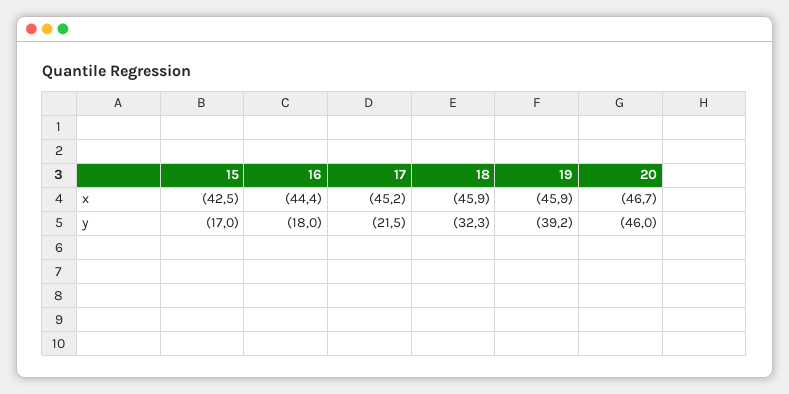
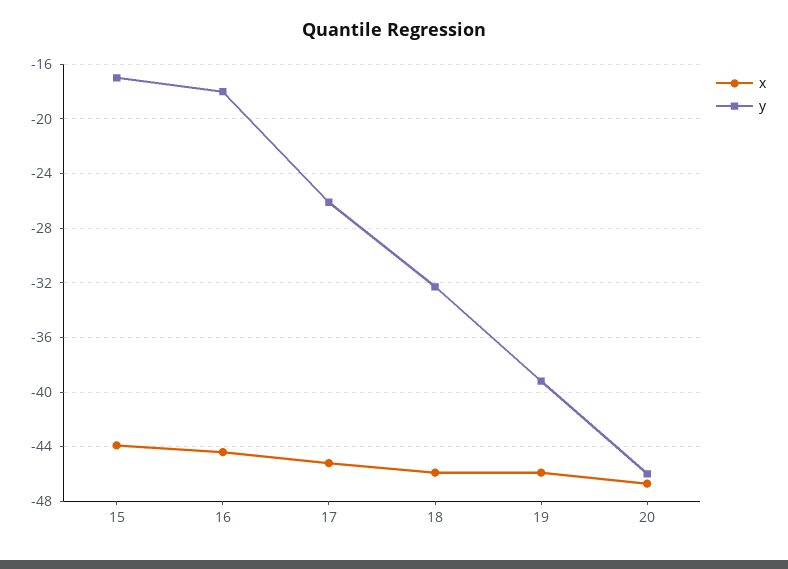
  {
    "x": {
-     "15": -42.5,
+     "15": -44,
      "16": -44.4,
      "17": -45.2,
      "18": -45.9,
      "19": -45.9,
      "20": -46.7
    },
    "y": {
      "15": -17,
      "16": -18,
-     "17": -21.5,
+     "17": -26,
      "18": -32.3,
      "19": -39.2,
      "20": -46
    }
  }

